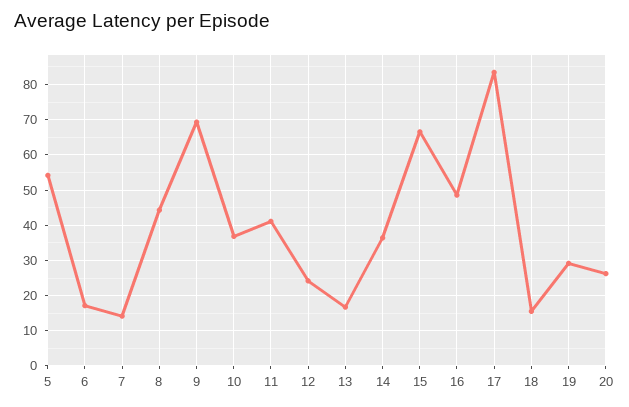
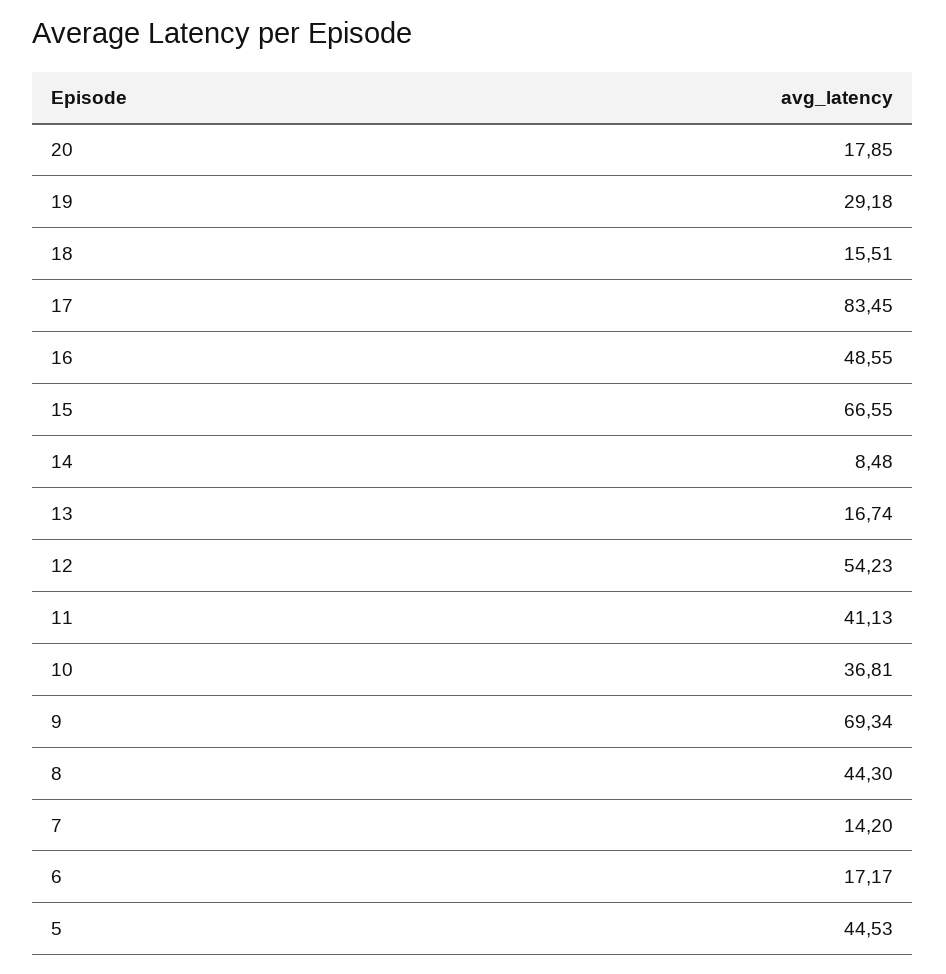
  {
-   "5": 54,
+   "5": 44.53,
    "6": 17.17,
    "7": 14.2,
    "8": 44.3,
    "9": 69.34,
    "10": 36.81,
    "11": 41.13,
-   "12": 24,
+   "12": 54.23,
    "13": 16.74,
-   "14": 36,
+   "14": 8.48,
    "15": 66.55,
    "16": 48.55,
    "17": 83.45,
    "18": 15.51,
    "19": 29.18,
-   "20": 26
+   "20": 17.85
  }

